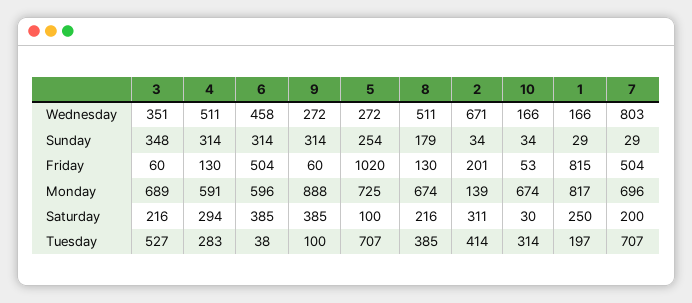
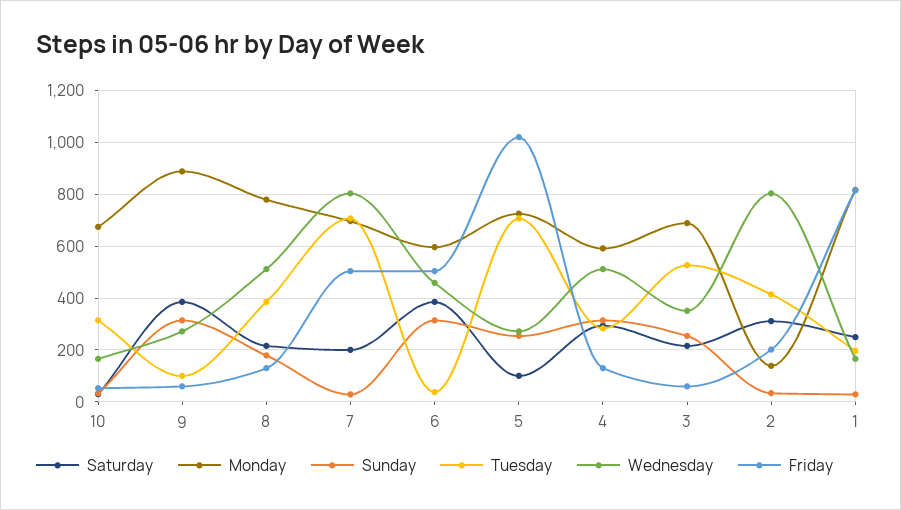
  {
    "Wednesday": {
      "3": 351,
      "4": 511,
      "6": 458,
      "9": 272,
      "5": 272,
      "8": 511,
-     "2": 671,
+     "2": 800,
      "10": 166,
      "1": 166,
      "7": 803
    },
    "Sunday": {
-     "3": 348,
+     "3": 250,
      "4": 314,
      "6": 314,
      "9": 314,
      "5": 254,
      "8": 179,
      "2": 34,
      "10": 34,
      "1": 29,
      "7": 29
    },
    "Friday": {
      "3": 60,
      "4": 130,
      "6": 504,
      "9": 60,
      "5": 1020,
      "8": 130,
      "2": 201,
      "10": 53,
      "1": 815,
      "7": 504
    },
    "Monday": {
      "3": 689,
      "4": 591,
      "6": 596,
      "9": 888,
      "5": 725,
-     "8": 674,
+     "8": 775,
      "2": 139,
      "10": 674,
      "1": 817,
      "7": 696
    },
    "Saturday": {
      "3": 216,
      "4": 294,
      "6": 385,
      "9": 385,
      "5": 100,
      "8": 216,
      "2": 311,
      "10": 30,
      "1": 250,
      "7": 200
    },
    "Tuesday": {
      "3": 527,
      "4": 283,
      "6": 38,
      "9": 100,
      "5": 707,
      "8": 385,
      "2": 414,
      "10": 314,
      "1": 197,
      "7": 707
    }
  }

